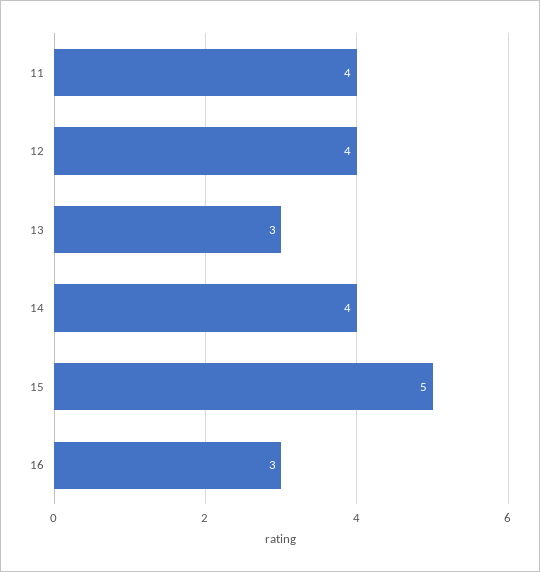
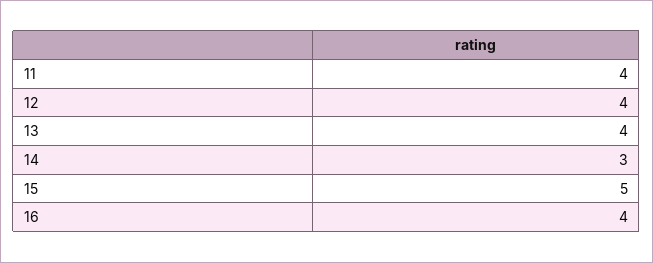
  {
    "11": 4,
    "12": 4,
-   "13": 3,
+   "13": 4,
-   "14": 4,
+   "14": 3,
    "15": 5,
-   "16": 3
+   "16": 4
  }

